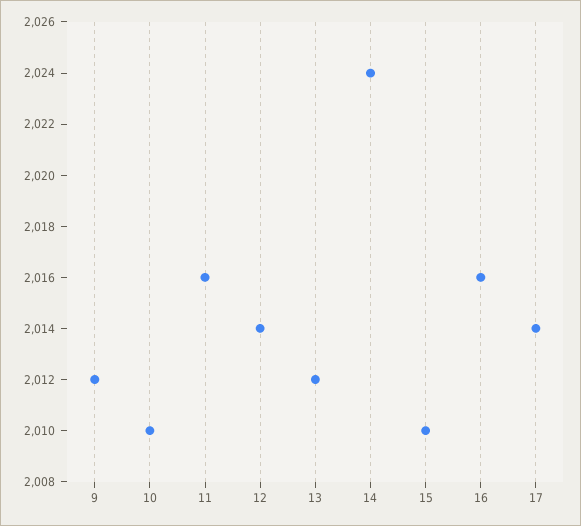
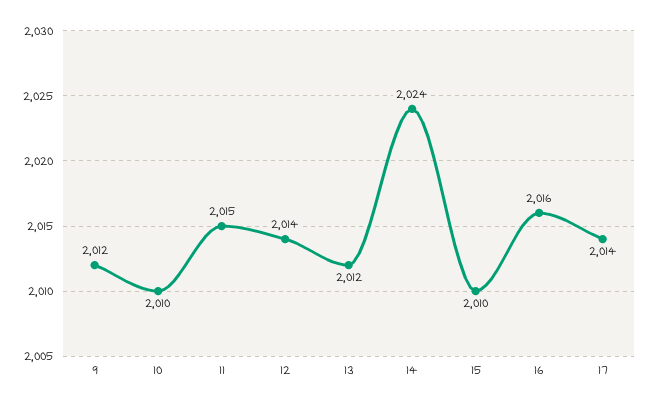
  {
    "9": 2012,
    "10": 2010,
-   "11": 2016,
+   "11": 2015,
    "12": 2014,
    "13": 2012,
    "14": 2024,
    "15": 2010,
    "16": 2016,
    "17": 2014
  }

